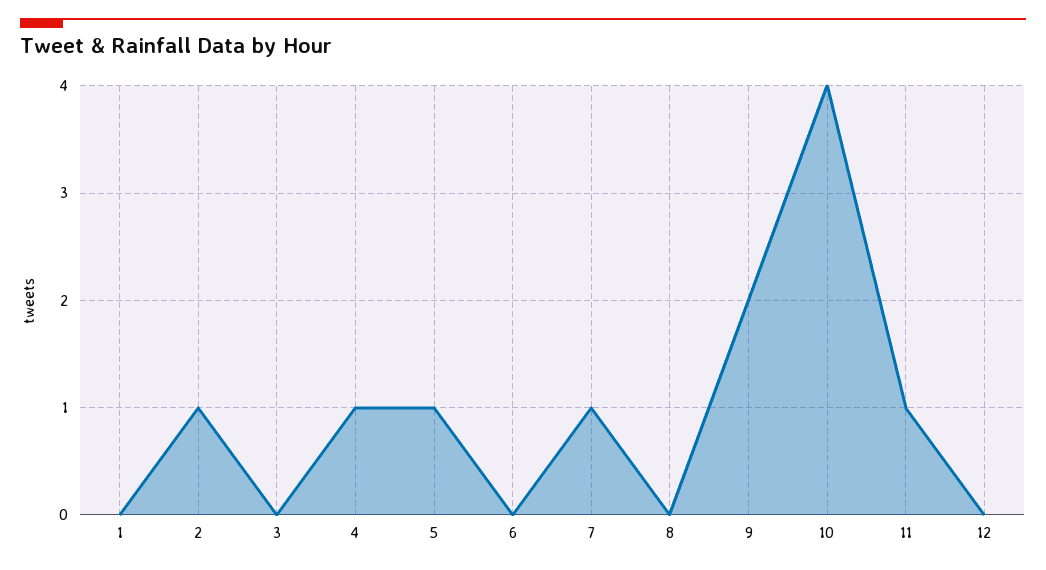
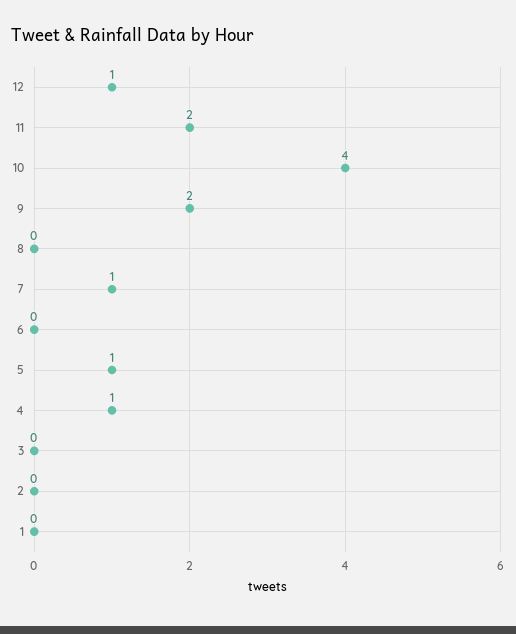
  {
    "1": 0,
-   "2": 1,
+   "2": 0,
    "3": 0,
    "4": 1,
    "5": 1,
    "6": 0,
    "7": 1,
    "8": 0,
    "9": 2,
    "10": 4,
-   "11": 1,
+   "11": 2,
-   "12": 0
+   "12": 1
  }

